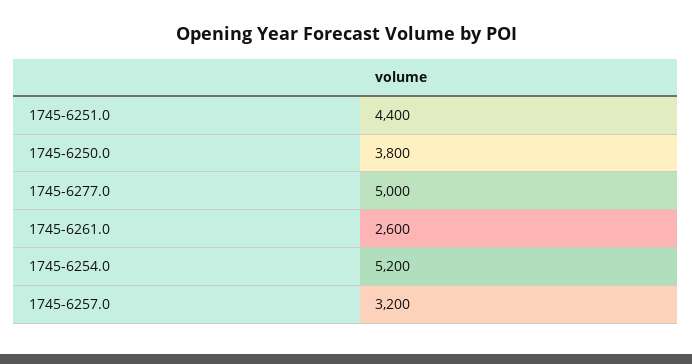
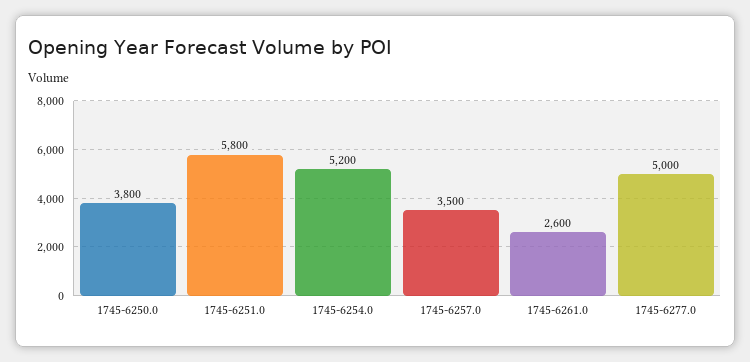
  {
-   "1745-6251.0": 4400,
+   "1745-6251.0": 5800,
    "1745-6250.0": 3800,
    "1745-6277.0": 5000,
    "1745-6261.0": 2600,
    "1745-6254.0": 5200,
-   "1745-6257.0": 3200
+   "1745-6257.0": 3500
  }

